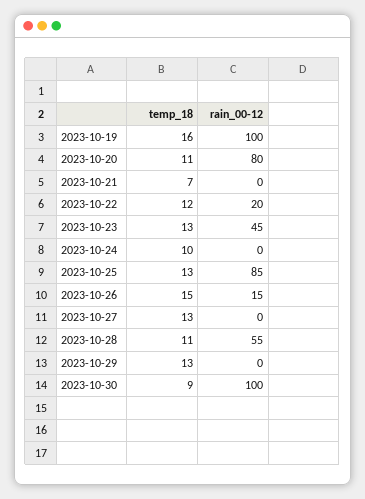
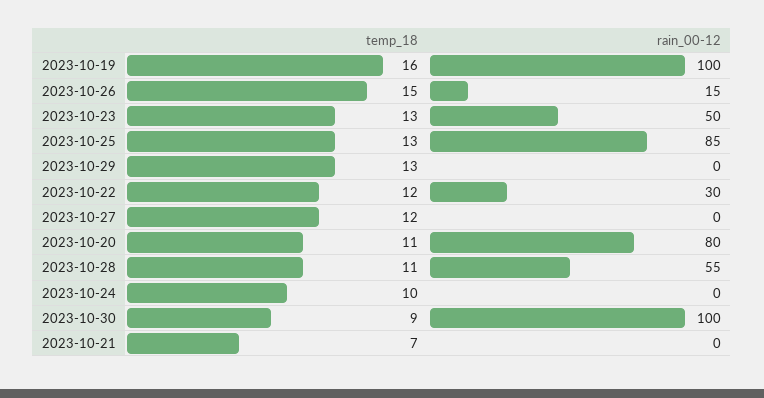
  {
    "temp_18": {
      "2023-10-19": 16,
      "2023-10-20": 11,
      "2023-10-21": 7,
      "2023-10-22": 12,
      "2023-10-23": 13,
      "2023-10-24": 10,
      "2023-10-25": 13,
      "2023-10-26": 15,
-     "2023-10-27": 13,
+     "2023-10-27": 12,
      "2023-10-28": 11,
      "2023-10-29": 13,
      "2023-10-30": 9
    },
    "rain_00-12": {
      "2023-10-19": 100,
      "2023-10-20": 80,
      "2023-10-21": 0,
-     "2023-10-22": 20,
+     "2023-10-22": 30,
-     "2023-10-23": 45,
+     "2023-10-23": 50,
      "2023-10-24": 0,
      "2023-10-25": 85,
      "2023-10-26": 15,
      "2023-10-27": 0,
      "2023-10-28": 55,
      "2023-10-29": 0,
      "2023-10-30": 100
    }
  }

